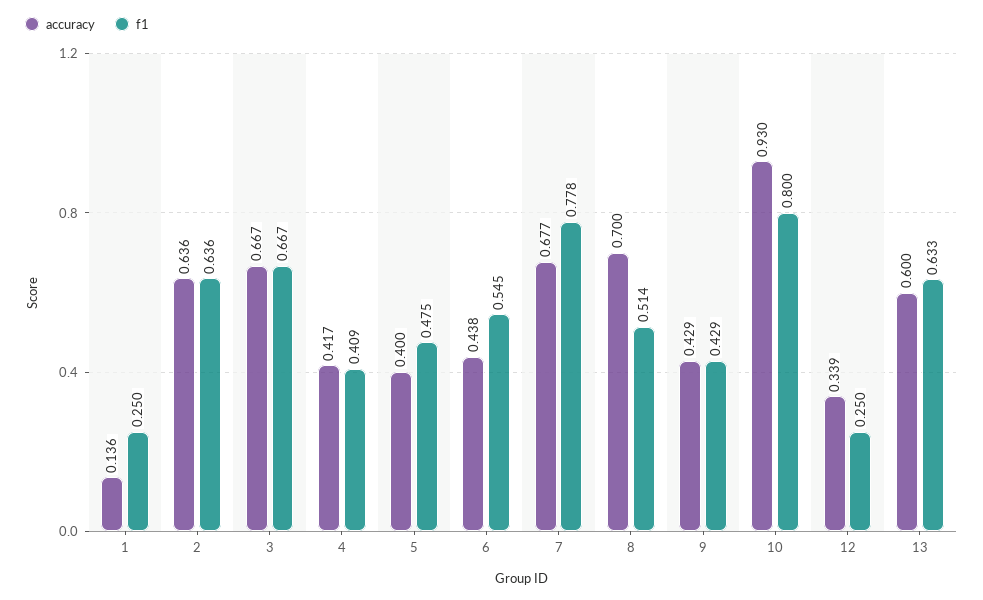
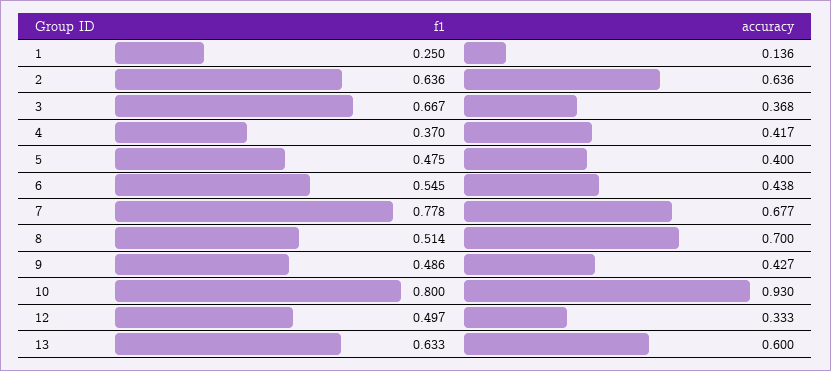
  {
    "accuracy": {
      "1": 0.136,
      "2": 0.636,
-     "3": 0.667,
+     "3": 0.368,
      "4": 0.417,
      "5": 0.4,
      "6": 0.438,
      "7": 0.677,
      "8": 0.7,
-     "9": 0.429,
+     "9": 0.427,
      "10": 0.93,
-     "12": 0.339,
+     "12": 0.333,
      "13": 0.6
    },
    "f1": {
      "1": 0.25,
      "2": 0.636,
      "3": 0.667,
-     "4": 0.409,
+     "4": 0.37,
      "5": 0.475,
      "6": 0.545,
      "7": 0.778,
      "8": 0.514,
-     "9": 0.429,
+     "9": 0.486,
      "10": 0.8,
-     "12": 0.25,
+     "12": 0.497,
      "13": 0.633
    }
  }

